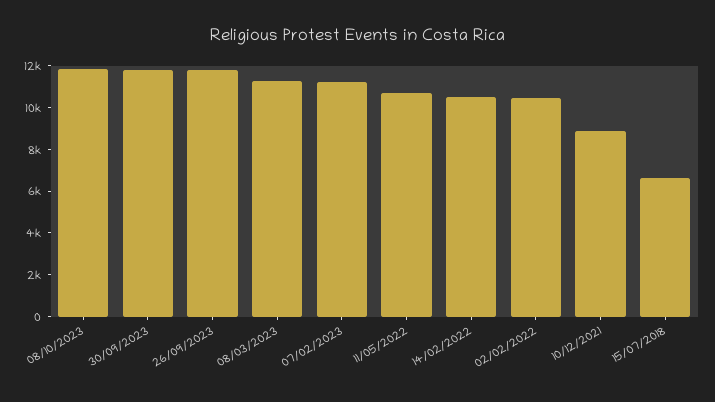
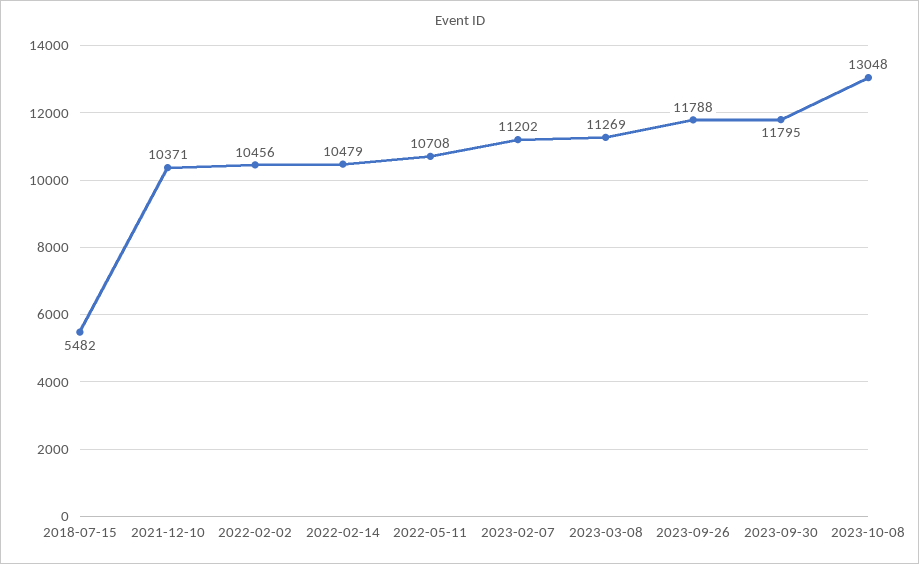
  {
-   "08/10/2023": 12000,
+   "08/10/2023": 13048,
    "30/09/2023": 11795,
    "26/09/2023": 11788,
    "08/03/2023": 11269,
    "07/02/2023": 11202,
    "11/05/2022": 10708,
    "14/02/2022": 10479,
    "02/02/2022": 10456,
-   "10/12/2021": 9000,
+   "10/12/2021": 10371,
-   "15/07/2018": 6500
+   "15/07/2018": 5482
  }

